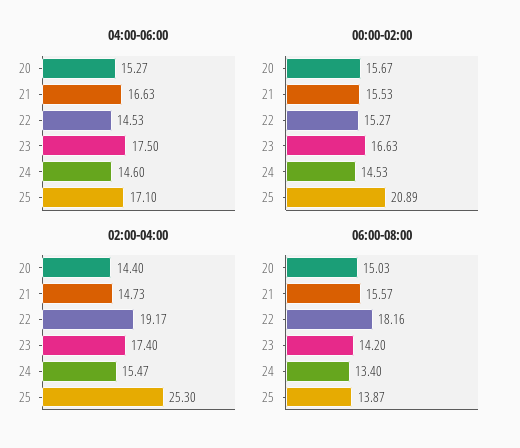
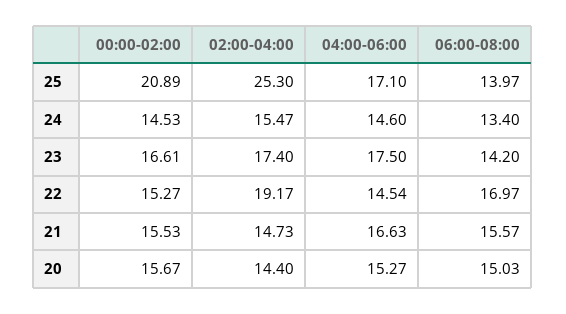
  {
    "04:00-06:00": {
      "20": 15.27,
      "21": 16.63,
-     "22": 14.53,
+     "22": 14.54,
      "23": 17.5,
      "24": 14.6,
      "25": 17.1
    },
    "00:00-02:00": {
      "20": 15.67,
      "21": 15.53,
      "22": 15.27,
-     "23": 16.63,
+     "23": 16.61,
      "24": 14.53,
      "25": 20.89
    },
    "02:00-04:00": {
      "20": 14.4,
      "21": 14.73,
      "22": 19.17,
      "23": 17.4,
      "24": 15.47,
      "25": 25.3
    },
    "06:00-08:00": {
      "20": 15.03,
      "21": 15.57,
-     "22": 18.16,
+     "22": 16.97,
      "23": 14.2,
      "24": 13.4,
-     "25": 13.87
+     "25": 13.97
    }
  }

